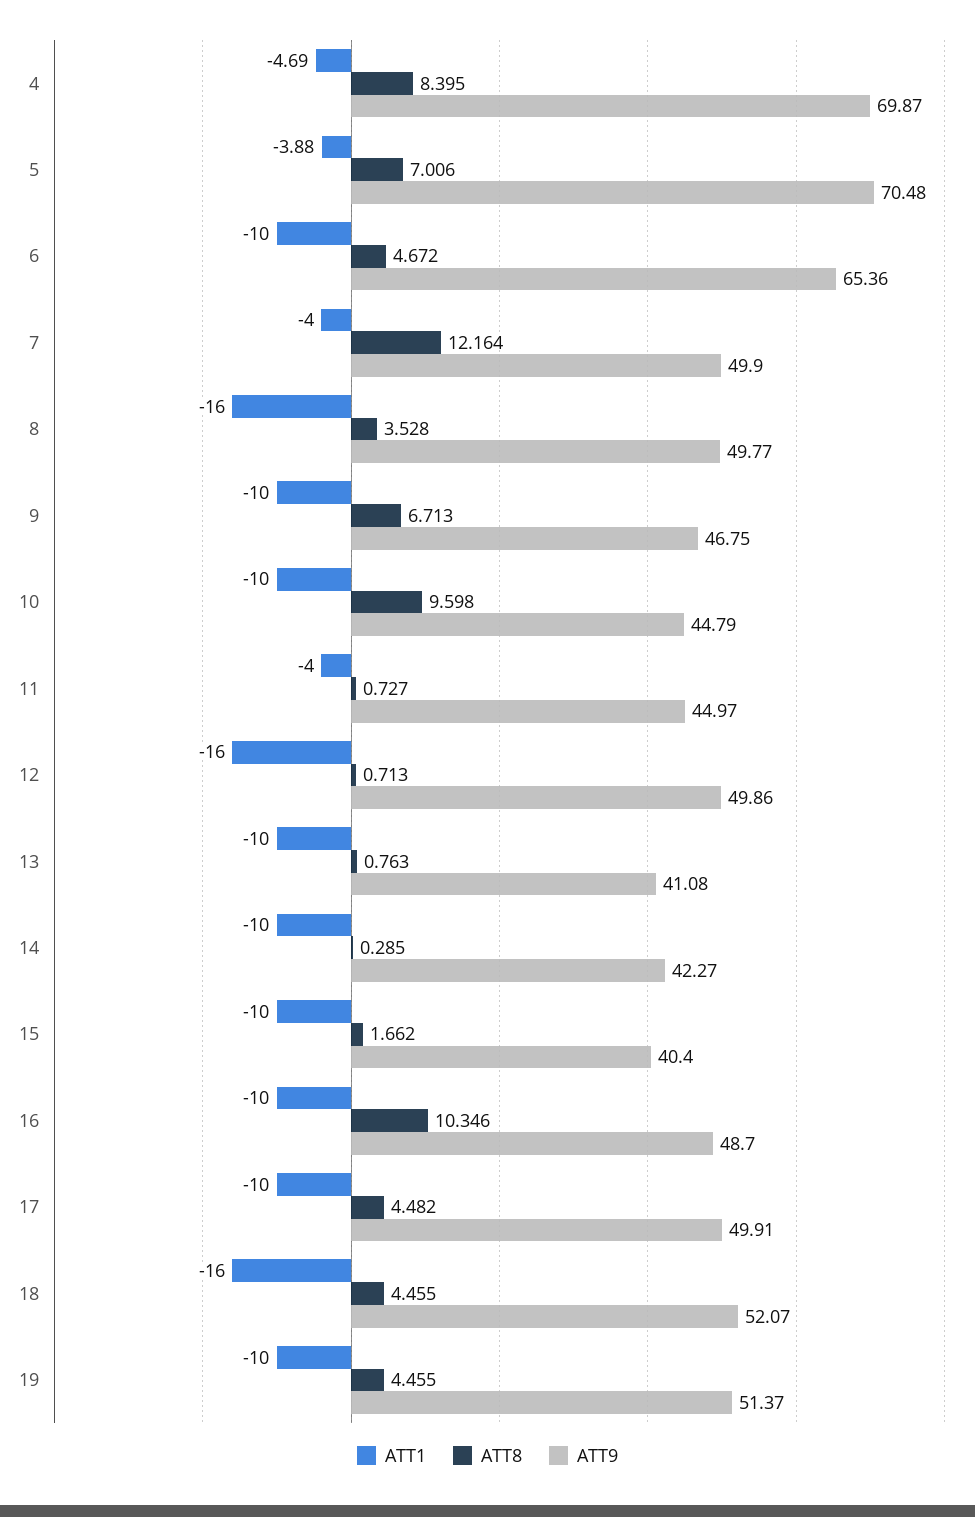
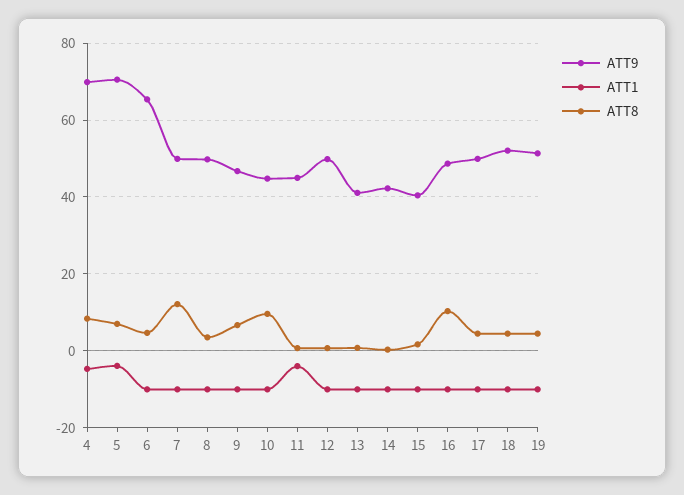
  {
    "ATT1": {
      "4": -4.69,
      "5": -3.88,
      "6": -10,
-     "7": -4,
+     "7": -10,
-     "8": -16,
+     "8": -10,
      "9": -10,
      "10": -10,
      "11": -4,
-     "12": -16,
+     "12": -10,
      "13": -10,
      "14": -10,
      "15": -10,
      "16": -10,
      "17": -10,
-     "18": -16,
+     "18": -10,
      "19": -10
    },
    "ATT8": {
      "4": 8.395,
      "5": 7.006,
      "6": 4.672,
      "7": 12.164,
      "8": 3.528,
      "9": 6.713,
      "10": 9.598,
      "11": 0.727,
      "12": 0.713,
      "13": 0.763,
      "14": 0.285,
      "15": 1.662,
      "16": 10.346,
      "17": 4.482,
      "18": 4.455,
      "19": 4.455
    },
    "ATT9": {
      "4": 69.87,
      "5": 70.48,
      "6": 65.36,
      "7": 49.9,
      "8": 49.77,
      "9": 46.75,
      "10": 44.79,
      "11": 44.97,
      "12": 49.86,
      "13": 41.08,
      "14": 42.27,
      "15": 40.4,
      "16": 48.7,
      "17": 49.91,
      "18": 52.07,
      "19": 51.37
    }
  }

